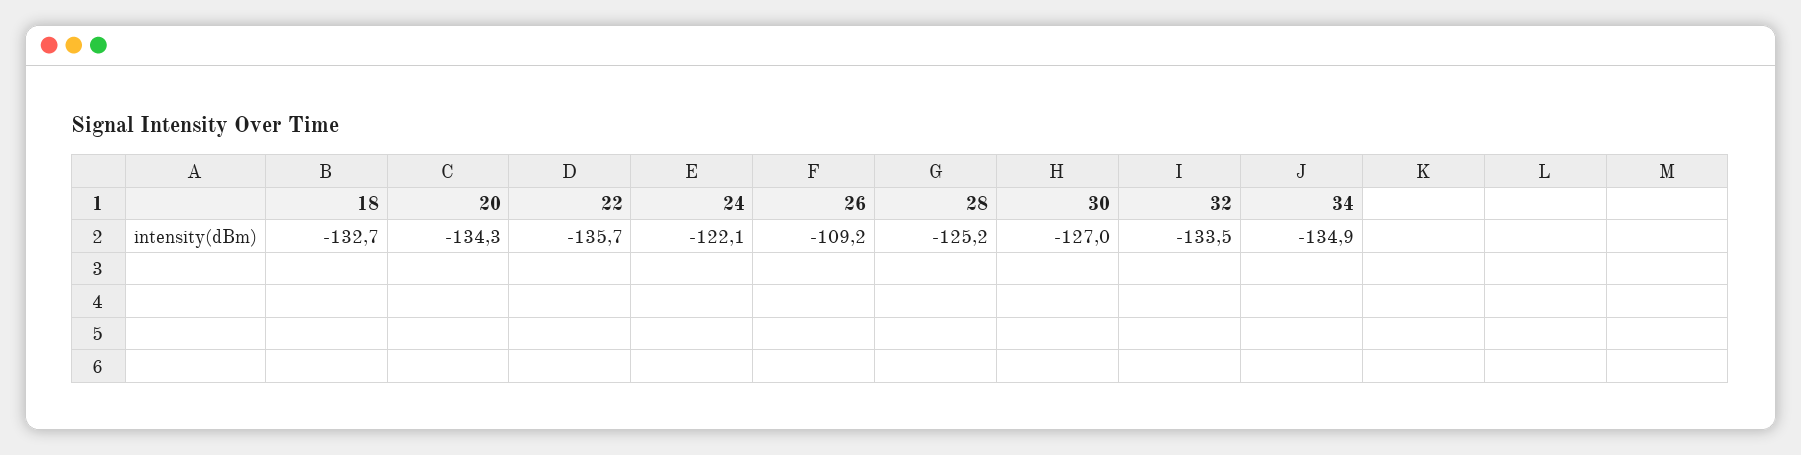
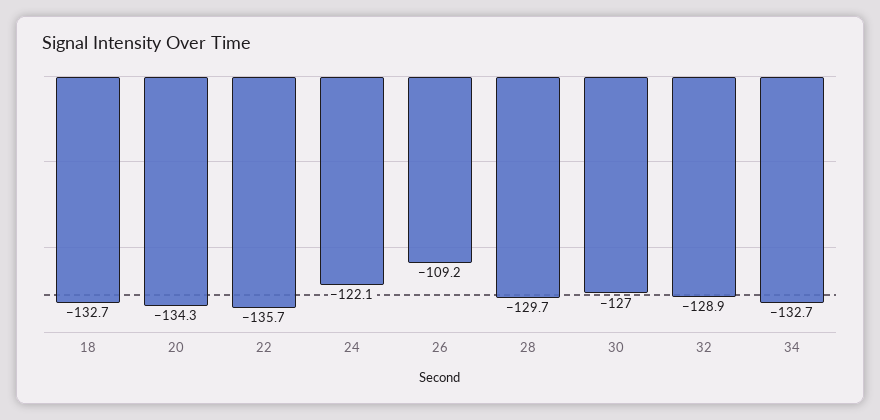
  {
    "18": -132.7,
    "20": -134.3,
    "22": -135.7,
    "24": -122.1,
    "26": -109.2,
-   "28": -125.2,
+   "28": -129.7,
    "30": -127,
-   "32": -133.5,
+   "32": -128.9,
-   "34": -134.9
+   "34": -132.7
  }

